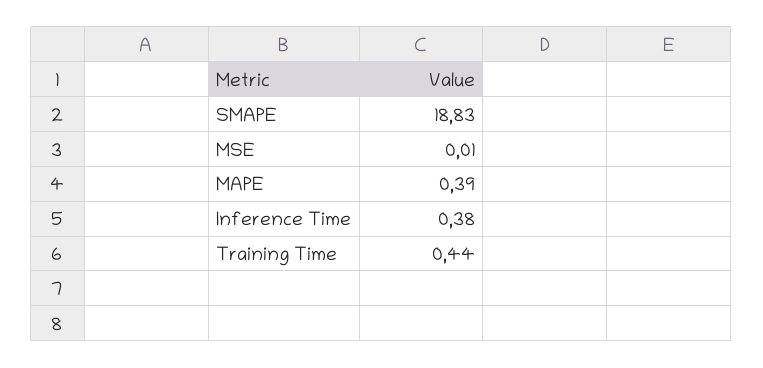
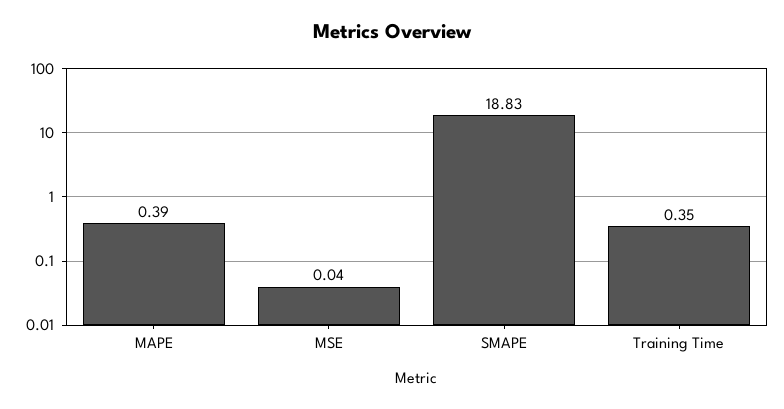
  {
    "SMAPE": 18.83,
-   "MSE": 0.01,
+   "MSE": 0.04,
    "MAPE": 0.39,
-   "Inference Time": 0.38,
-   "Training Time": 0.44
+   "Training Time": 0.35
  }

